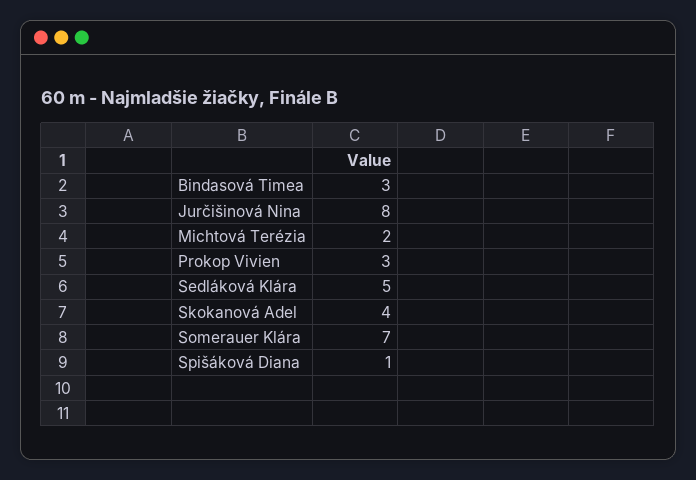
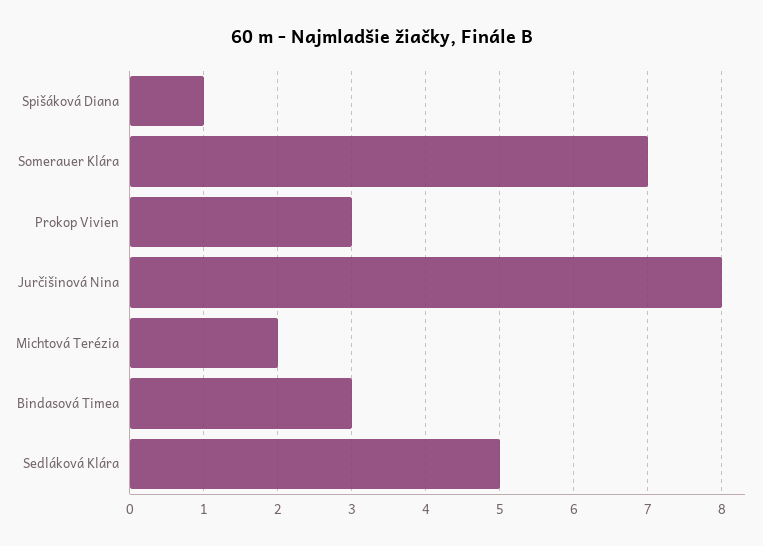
  {
    "Bindasová Timea": 3,
    "Jurčišinová Nina": 8,
    "Michtová Terézia": 2,
    "Prokop Vivien": 3,
    "Sedláková Klára": 5,
-   "Skokanová Adel": 4,
    "Somerauer Klára": 7,
    "Spišáková Diana": 1
  }

